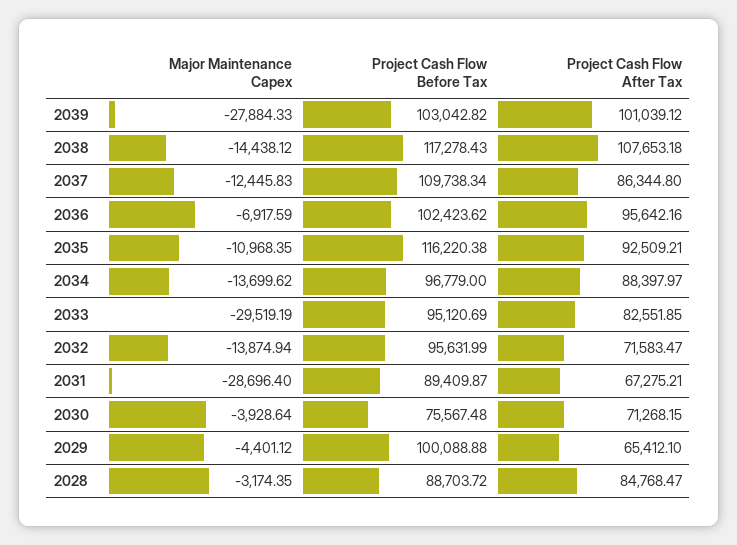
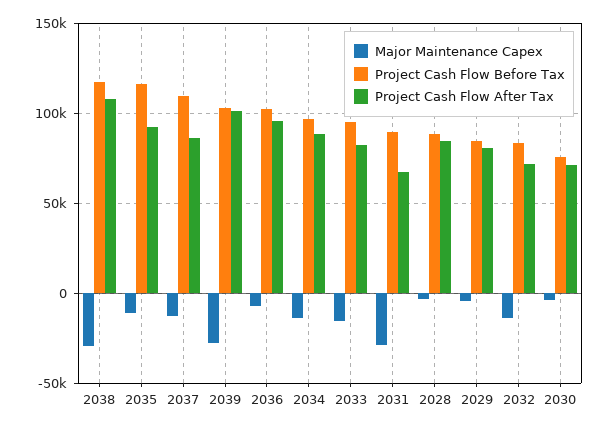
  {
    "Major Maintenance Capex": {
      "2039": -27884.33,
-     "2038": -14438.12,
+     "2038": -30000,
      "2037": -12445.83,
      "2036": -6917.59,
      "2035": -10968.35,
      "2034": -13699.62,
-     "2033": -29519.19,
+     "2033": -15000,
      "2032": -13874.94,
      "2031": -28696.4,
      "2030": -3928.64,
      "2029": -4401.12,
      "2028": -3174.35
    },
    "Project Cash Flow Before Tax": {
      "2039": 103042.82,
      "2038": 117278.43,
      "2037": 109738.34,
      "2036": 102423.62,
      "2035": 116220.38,
      "2034": 96779,
      "2033": 95120.69,
-     "2032": 95631.99,
+     "2032": 85000,
      "2031": 89409.87,
      "2030": 75567.48,
-     "2029": 100088.88,
+     "2029": 85000,
      "2028": 88703.72
    },
    "Project Cash Flow After Tax": {
      "2039": 101039.12,
      "2038": 107653.18,
      "2037": 86344.8,
      "2036": 95642.16,
      "2035": 92509.21,
      "2034": 88397.97,
      "2033": 82551.85,
      "2032": 71583.47,
      "2031": 67275.21,
      "2030": 71268.15,
-     "2029": 65412.1,
+     "2029": 80000,
      "2028": 84768.47
    }
  }

